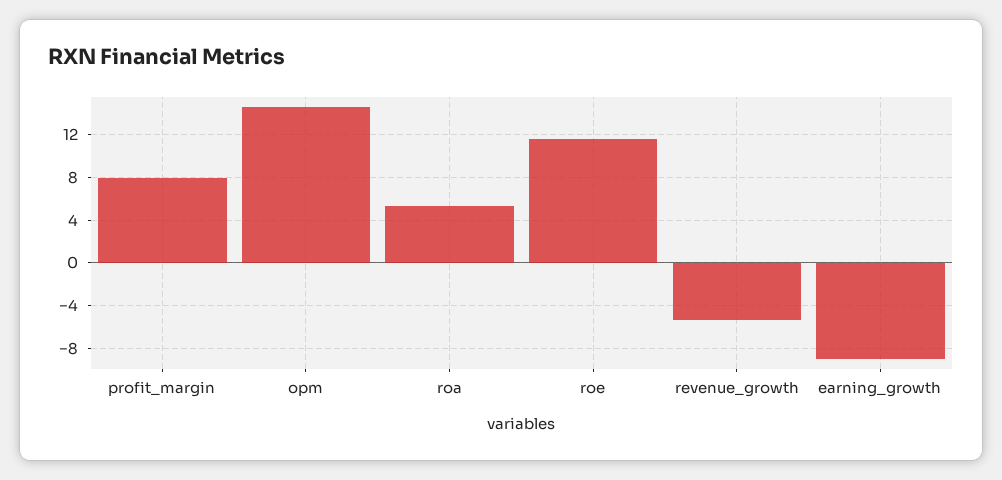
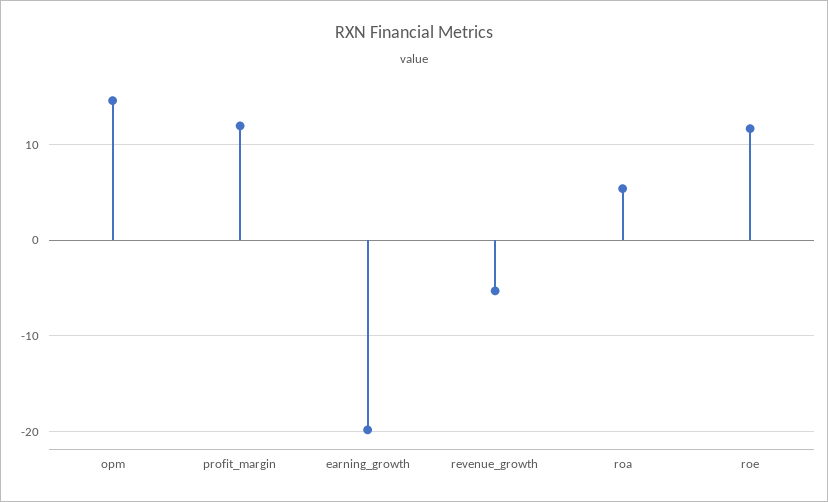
  {
-   "profit_margin": 8,
+   "profit_margin": 12,
    "opm": 15,
    "roa": 5,
    "roe": 12,
    "revenue_growth": -5,
-   "earning_growth": -9
+   "earning_growth": -20
  }

